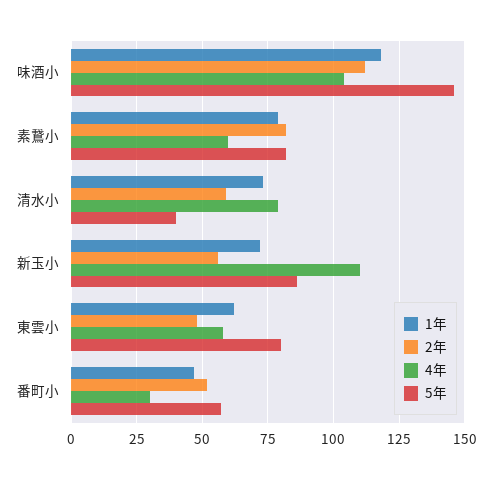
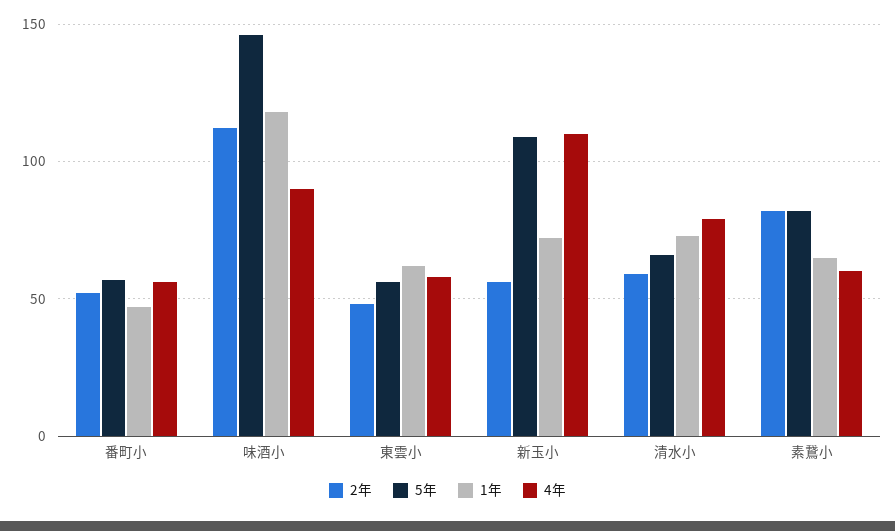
  {
    "1年": {
      "味酒小": 120,
-     "素鵞小": 80,
+     "素鵞小": 65,
      "清水小": 75,
      "新玉小": 70,
      "東雲小": 60,
      "番町小": 45
    },
    "2年": {
      "味酒小": 110,
      "素鵞小": 80,
      "清水小": 60,
      "新玉小": 55,
      "東雲小": 50,
      "番町小": 50
    },
    "4年": {
-     "味酒小": 105,
+     "味酒小": 90,
      "素鵞小": 60,
      "清水小": 80,
      "新玉小": 110,
      "東雲小": 60,
-     "番町小": 30
+     "番町小": 55
    },
    "5年": {
      "味酒小": 145,
      "素鵞小": 80,
-     "清水小": 40,
+     "清水小": 65,
-     "新玉小": 85,
+     "新玉小": 110,
-     "東雲小": 80,
+     "東雲小": 55,
      "番町小": 55
    }
  }

